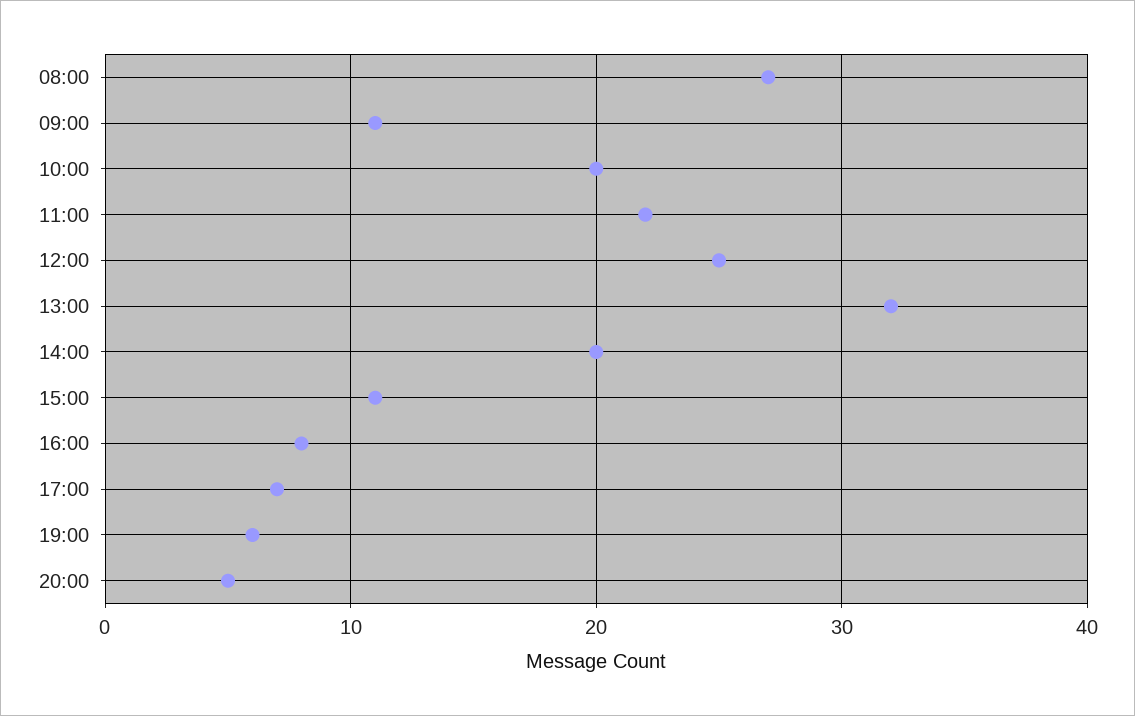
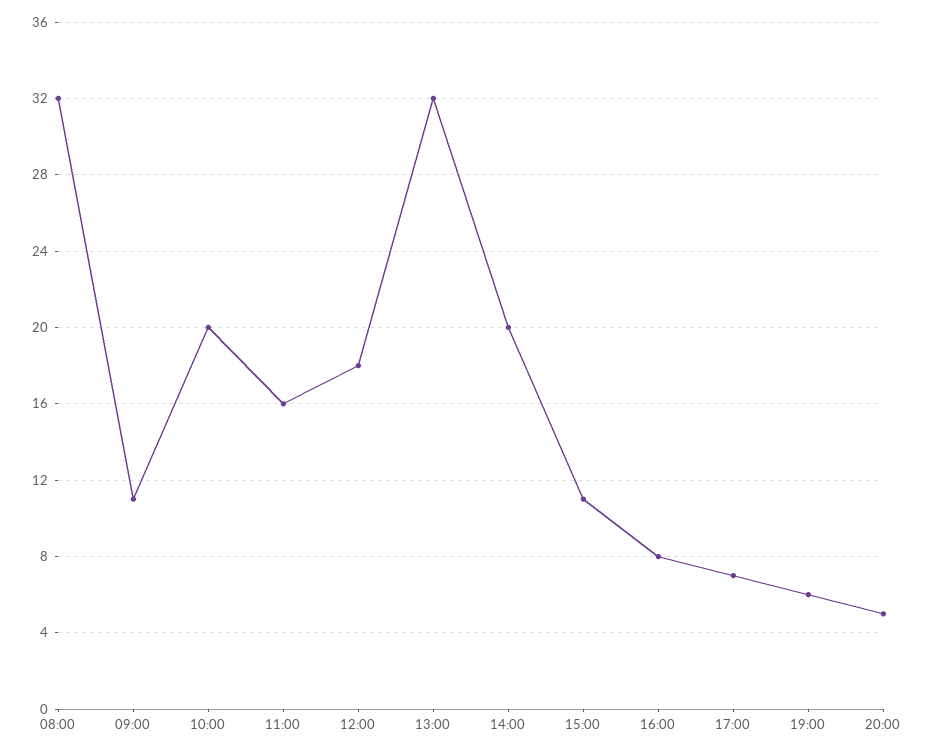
  {
-   "08:00": 27,
+   "08:00": 32,
    "09:00": 11,
    "10:00": 20,
-   "11:00": 22,
+   "11:00": 16,
-   "12:00": 25,
+   "12:00": 18,
    "13:00": 32,
    "14:00": 20,
    "15:00": 11,
    "16:00": 8,
    "17:00": 7,
    "19:00": 6,
    "20:00": 5
  }

